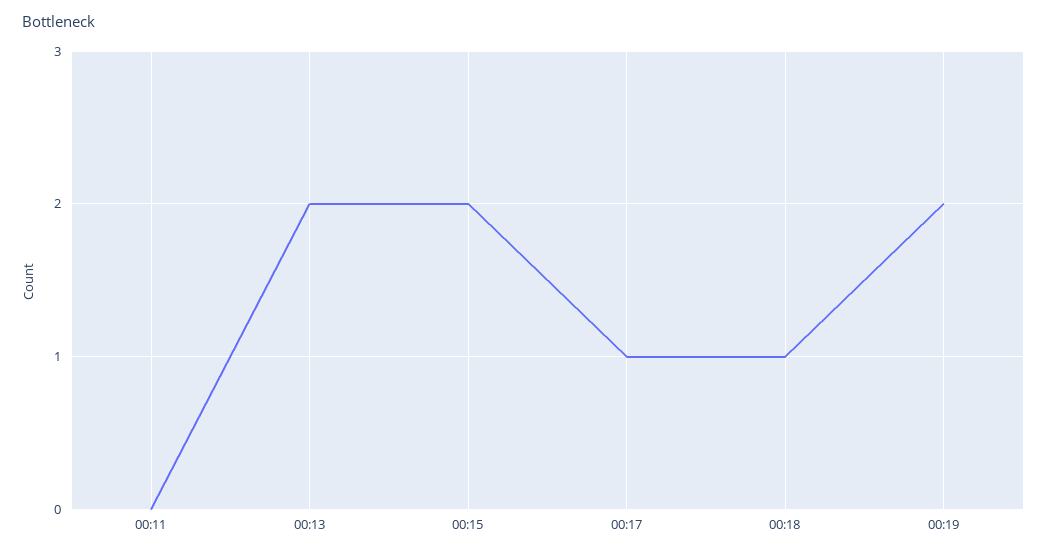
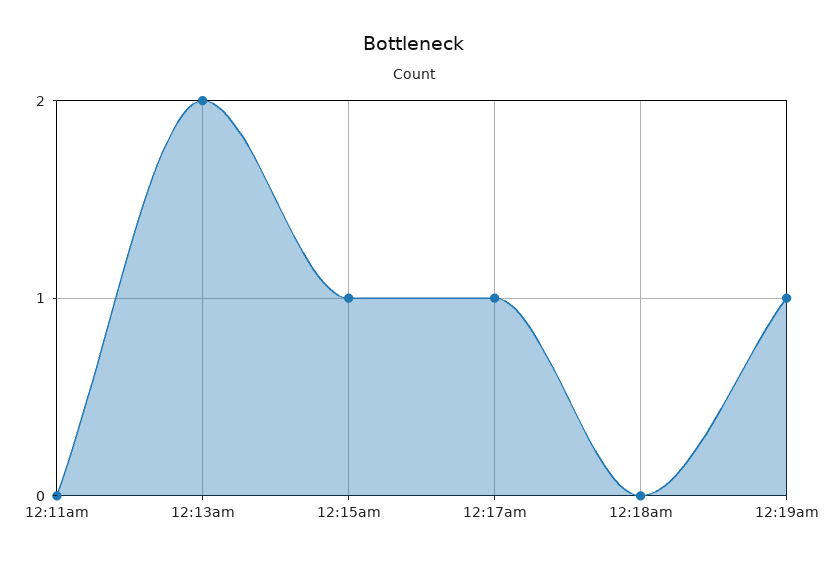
  {
    "00:11": 0,
    "00:13": 2,
-   "00:15": 2,
+   "00:15": 1,
    "00:17": 1,
-   "00:18": 1,
+   "00:18": 0,
-   "00:19": 2
+   "00:19": 1
  }

